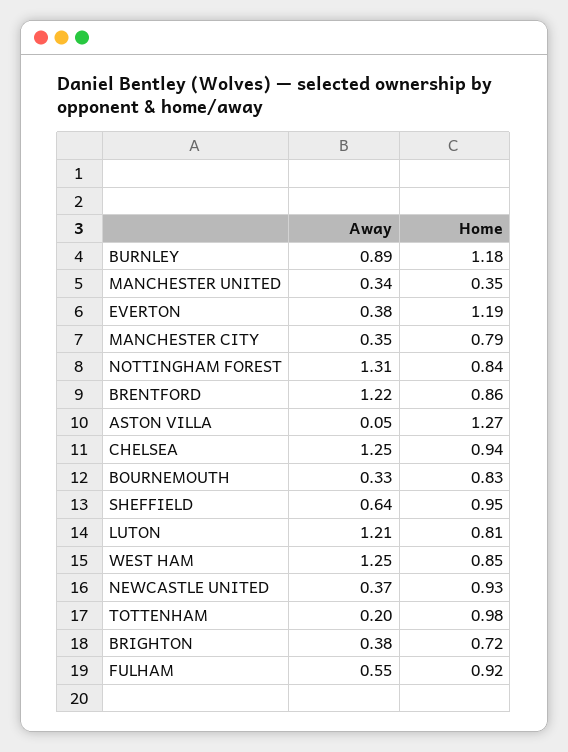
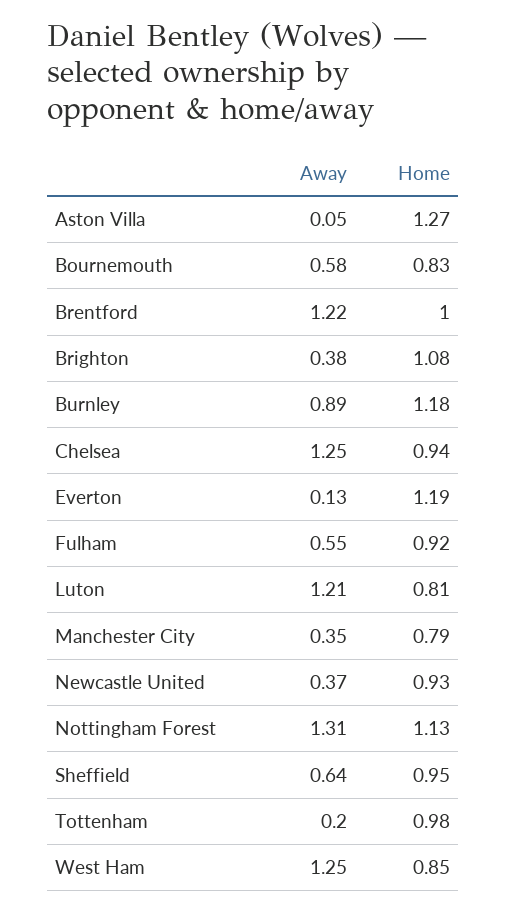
  {
    "Away": {
      "BURNLEY": 0.89,
-     "MANCHESTER UNITED": 0.34,
-     "EVERTON": 0.38,
+     "EVERTON": 0.13,
      "MANCHESTER CITY": 0.35,
      "NOTTINGHAM FOREST": 1.31,
      "BRENTFORD": 1.22,
      "ASTON VILLA": 0.05,
      "CHELSEA": 1.25,
-     "BOURNEMOUTH": 0.33,
+     "BOURNEMOUTH": 0.58,
      "SHEFFIELD": 0.64,
      "LUTON": 1.21,
      "WEST HAM": 1.25,
      "NEWCASTLE UNITED": 0.37,
      "TOTTENHAM": 0.2,
      "BRIGHTON": 0.38,
      "FULHAM": 0.55
    },
    "Home": {
      "BURNLEY": 1.18,
-     "MANCHESTER UNITED": 0.35,
      "EVERTON": 1.19,
      "MANCHESTER CITY": 0.79,
-     "NOTTINGHAM FOREST": 0.84,
+     "NOTTINGHAM FOREST": 1.13,
-     "BRENTFORD": 0.86,
+     "BRENTFORD": 1,
      "ASTON VILLA": 1.27,
      "CHELSEA": 0.94,
      "BOURNEMOUTH": 0.83,
      "SHEFFIELD": 0.95,
      "LUTON": 0.81,
      "WEST HAM": 0.85,
      "NEWCASTLE UNITED": 0.93,
      "TOTTENHAM": 0.98,
-     "BRIGHTON": 0.72,
+     "BRIGHTON": 1.08,
      "FULHAM": 0.92
    }
  }

